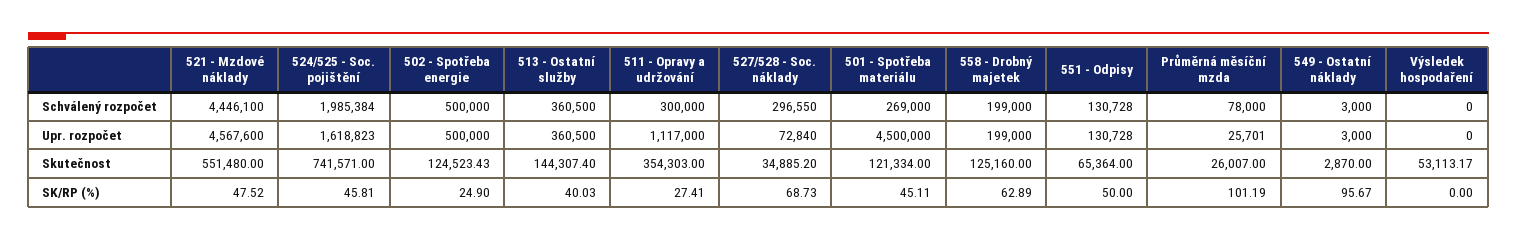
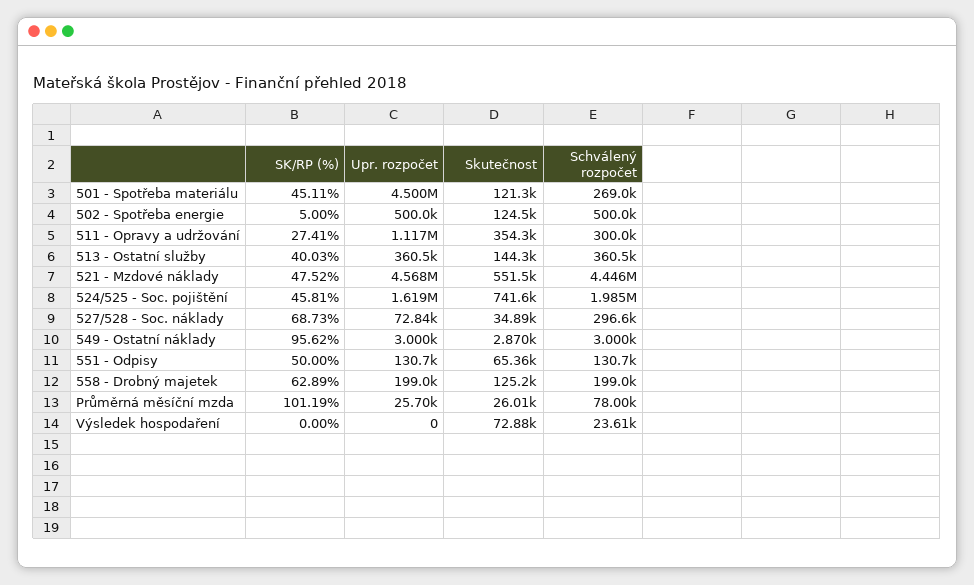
  {
    "521 - Mzdové náklady": {
      "Schválený rozpočet": 4446100,
      "Upr. rozpočet": 4567600,
      "Skutečnost": 551480,
      "SK/RP (%)": 47.52
    },
    "524/525 - Soc. pojištění": {
      "Schválený rozpočet": 1985384,
      "Upr. rozpočet": 1618823,
      "Skutečnost": 741571,
      "SK/RP (%)": 45.81
    },
    "502 - Spotřeba energie": {
      "Schválený rozpočet": 500000,
      "Upr. rozpočet": 500000,
      "Skutečnost": 124523.43,
-     "SK/RP (%)": 24.9
+     "SK/RP (%)": 5
    },
    "513 - Ostatní služby": {
      "Schválený rozpočet": 360500,
      "Upr. rozpočet": 360500,
      "Skutečnost": 144307.4,
      "SK/RP (%)": 40.03
    },
    "511 - Opravy a udržování": {
      "Schválený rozpočet": 300000,
      "Upr. rozpočet": 1117000,
      "Skutečnost": 354303,
      "SK/RP (%)": 27.41
    },
    "527/528 - Soc. náklady": {
      "Schválený rozpočet": 296550,
      "Upr. rozpočet": 72840,
      "Skutečnost": 34885.2,
      "SK/RP (%)": 68.73
    },
    "501 - Spotřeba materiálu": {
      "Schválený rozpočet": 269000,
      "Upr. rozpočet": 4500000,
      "Skutečnost": 121334,
      "SK/RP (%)": 45.11
    },
    "558 - Drobný majetek": {
      "Schválený rozpočet": 199000,
      "Upr. rozpočet": 199000,
      "Skutečnost": 125160,
      "SK/RP (%)": 62.89
    },
    "551 - Odpisy": {
      "Schválený rozpočet": 130728,
      "Upr. rozpočet": 130728,
      "Skutečnost": 65364,
      "SK/RP (%)": 50
    },
    "Průměrná měsíční mzda": {
      "Schválený rozpočet": 78000,
      "Upr. rozpočet": 25701,
      "Skutečnost": 26007,
      "SK/RP (%)": 101.19
    },
    "549 - Ostatní náklady": {
      "Schválený rozpočet": 3000,
      "Upr. rozpočet": 3000,
      "Skutečnost": 2870,
-     "SK/RP (%)": 95.67
+     "SK/RP (%)": 95.62
    },
    "Výsledek hospodaření": {
-     "Schválený rozpočet": 0,
+     "Schválený rozpočet": 23610,
      "Upr. rozpočet": 0,
-     "Skutečnost": 53113.17,
+     "Skutečnost": 72880,
      "SK/RP (%)": 0
    }
  }

